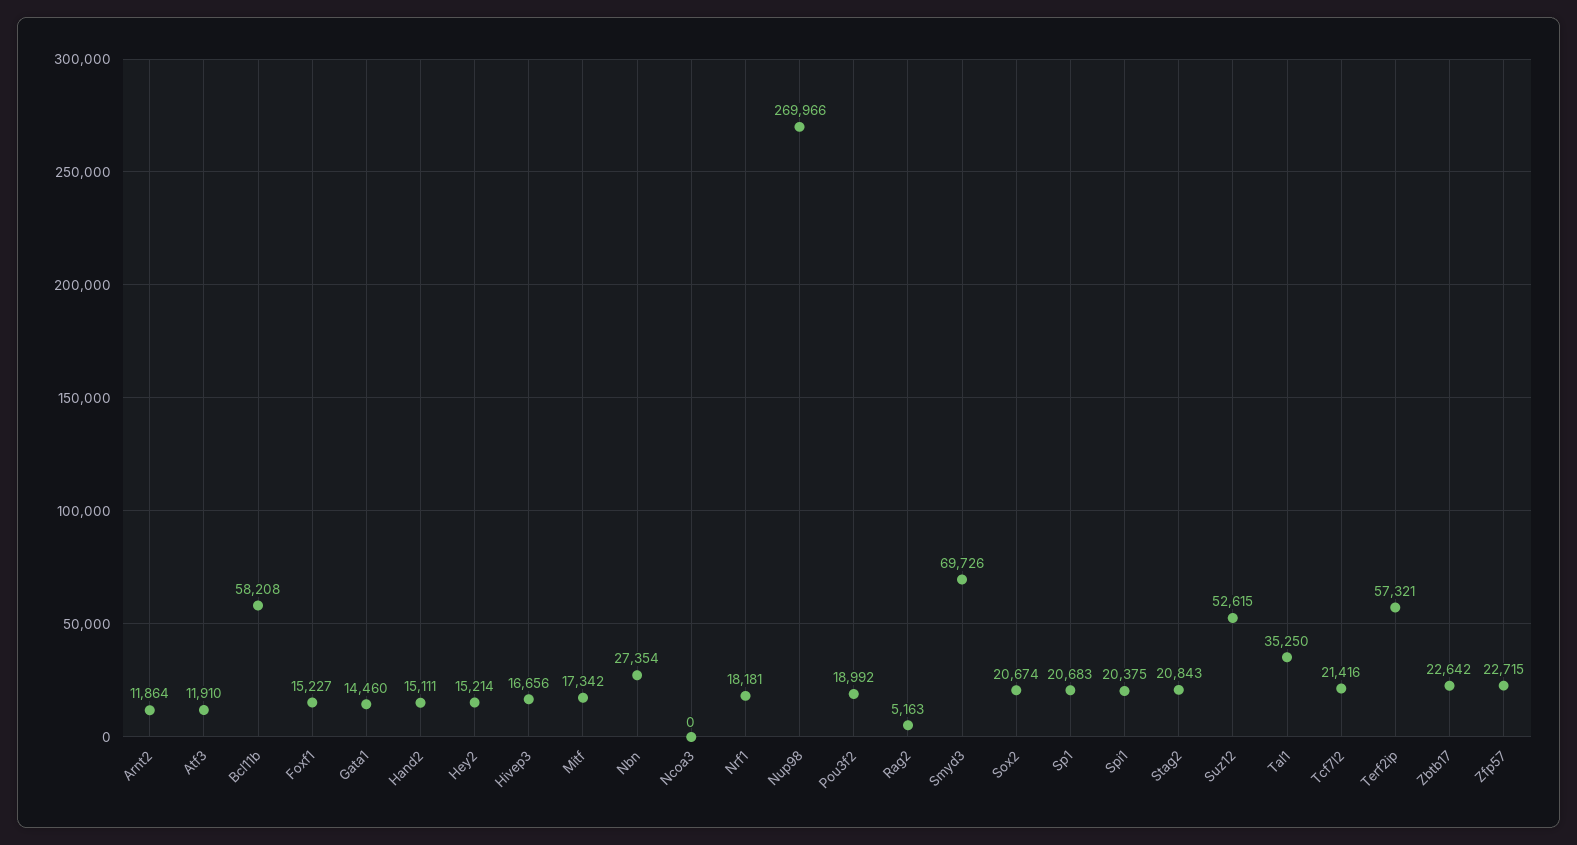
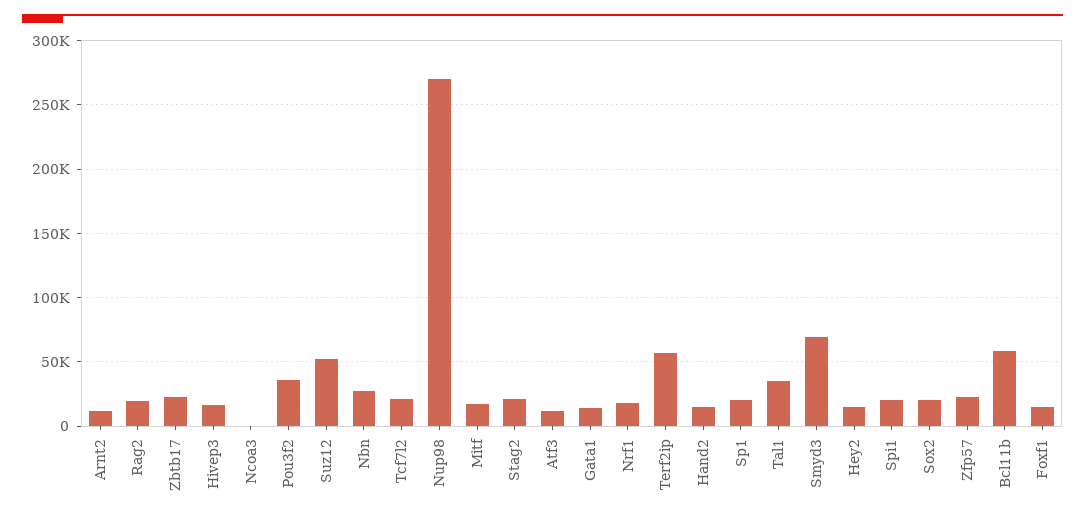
  {
    "Arnt2": 11864,
    "Atf3": 11910,
    "Bcl11b": 58208,
    "Foxf1": 15227,
    "Gata1": 14460,
    "Hand2": 15111,
    "Hey2": 15214,
    "Hivep3": 16656,
    "Mitf": 17342,
    "Nbn": 27354,
    "Ncoa3": 0,
    "Nrf1": 18181,
    "Nup98": 269966,
-   "Pou3f2": 18992,
+   "Pou3f2": 35000,
-   "Rag2": 5163,
+   "Rag2": 20000,
    "Smyd3": 69726,
    "Sox2": 20674,
    "Sp1": 20683,
    "Spi1": 20375,
    "Stag2": 20843,
    "Suz12": 52615,
    "Tal1": 35250,
    "Tcf7l2": 21416,
    "Terf2ip": 57321,
    "Zbtb17": 22642,
    "Zfp57": 22715
  }

